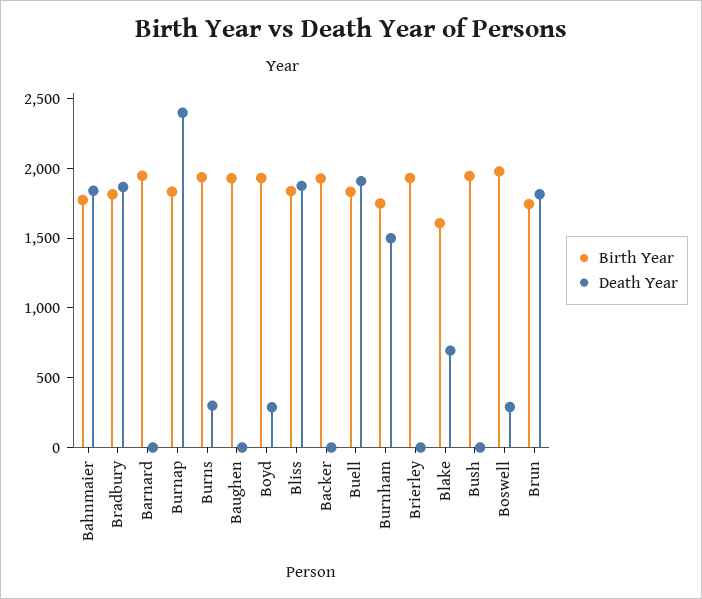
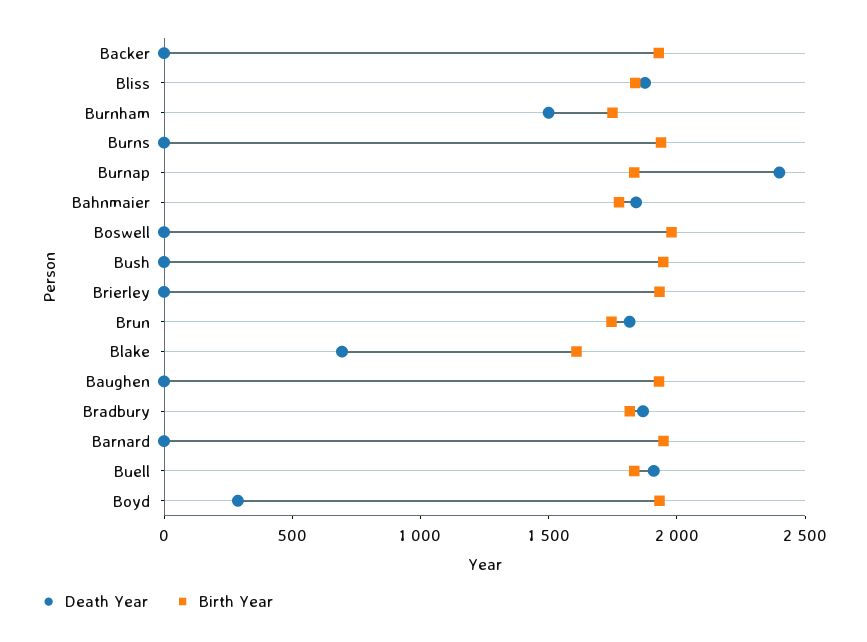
  {
    "Birth Year": {
      "Bahnmaier": 1800,
      "Bradbury": 1800,
      "Barnard": 1900,
      "Burnap": 1800,
      "Burns": 1900,
      "Baughen": 1900,
      "Boyd": 1900,
      "Bliss": 1800,
      "Backer": 1900,
      "Buell": 1800,
      "Burnham": 1700,
      "Brierley": 1900,
      "Blake": 1600,
      "Bush": 1900,
      "Boswell": 2000,
      "Brun": 1700
    },
    "Death Year": {
      "Bahnmaier": 1800,
      "Bradbury": 1900,
      "Barnard": 0,
      "Burnap": 2400,
-     "Burns": 300,
+     "Burns": 0,
      "Baughen": 0,
      "Boyd": 300,
      "Bliss": 1900,
      "Backer": 0,
      "Buell": 1900,
      "Burnham": 1500,
      "Brierley": 0,
      "Blake": 700,
      "Bush": 0,
-     "Boswell": 300,
+     "Boswell": 0,
      "Brun": 1800
    }
  }

